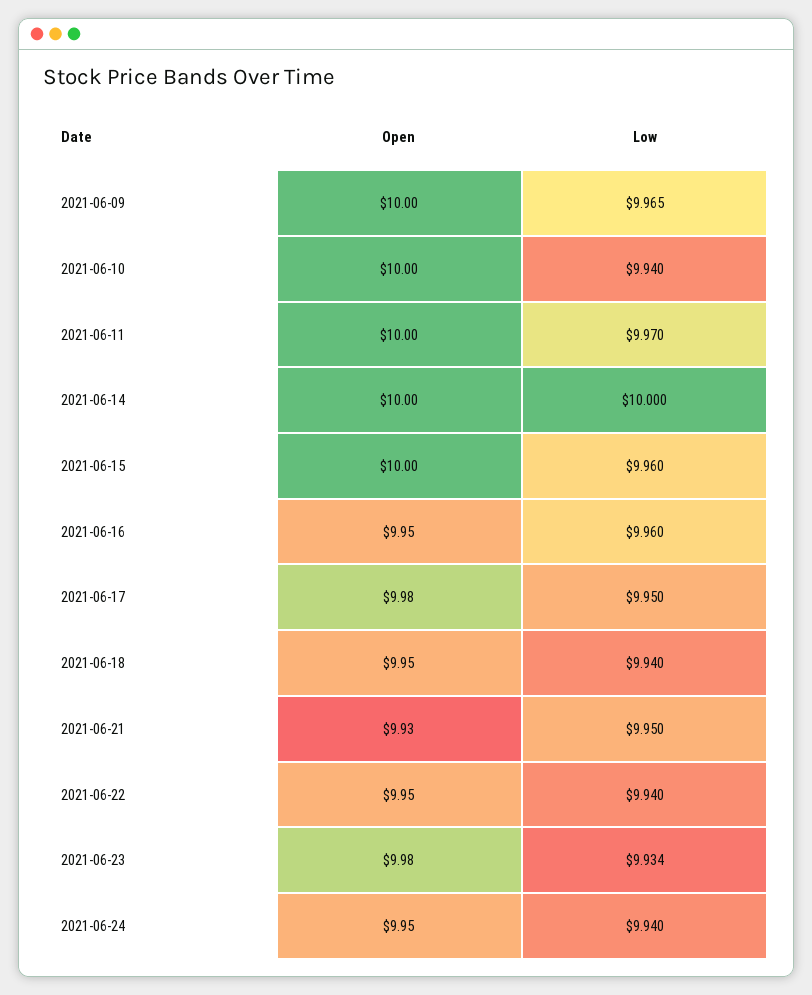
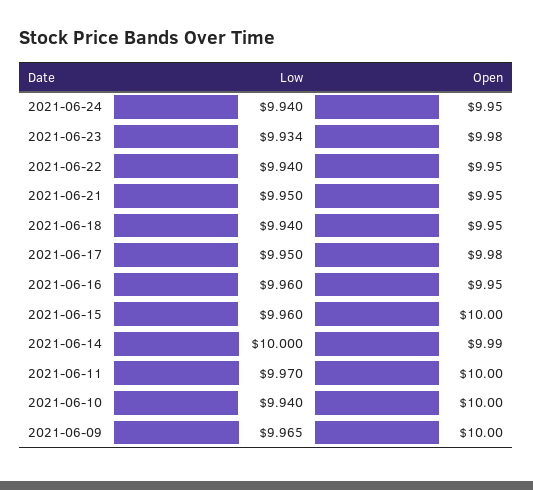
  {
    "Open": {
      "2021-06-09": 10,
      "2021-06-10": 10,
      "2021-06-11": 10,
-     "2021-06-14": 10,
+     "2021-06-14": 9.99,
      "2021-06-15": 10,
      "2021-06-16": 9.95,
      "2021-06-17": 9.98,
      "2021-06-18": 9.95,
-     "2021-06-21": 9.93,
+     "2021-06-21": 9.95,
      "2021-06-22": 9.95,
      "2021-06-23": 9.98,
      "2021-06-24": 9.95
    },
    "Low": {
      "2021-06-09": 9.965,
      "2021-06-10": 9.94,
      "2021-06-11": 9.97,
      "2021-06-14": 10,
      "2021-06-15": 9.96,
      "2021-06-16": 9.96,
      "2021-06-17": 9.95,
      "2021-06-18": 9.94,
      "2021-06-21": 9.95,
      "2021-06-22": 9.94,
      "2021-06-23": 9.934,
      "2021-06-24": 9.94
    }
  }

